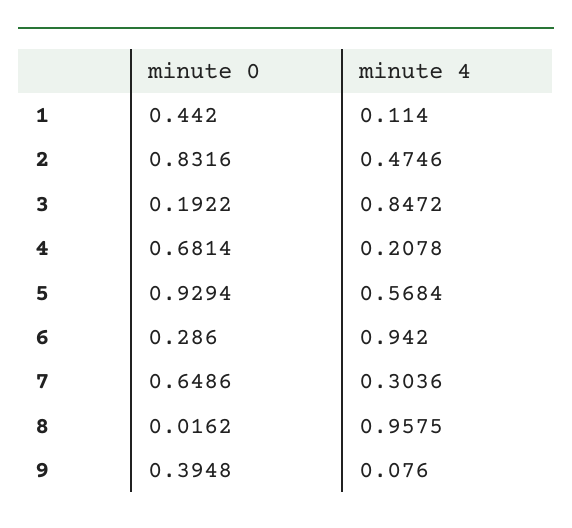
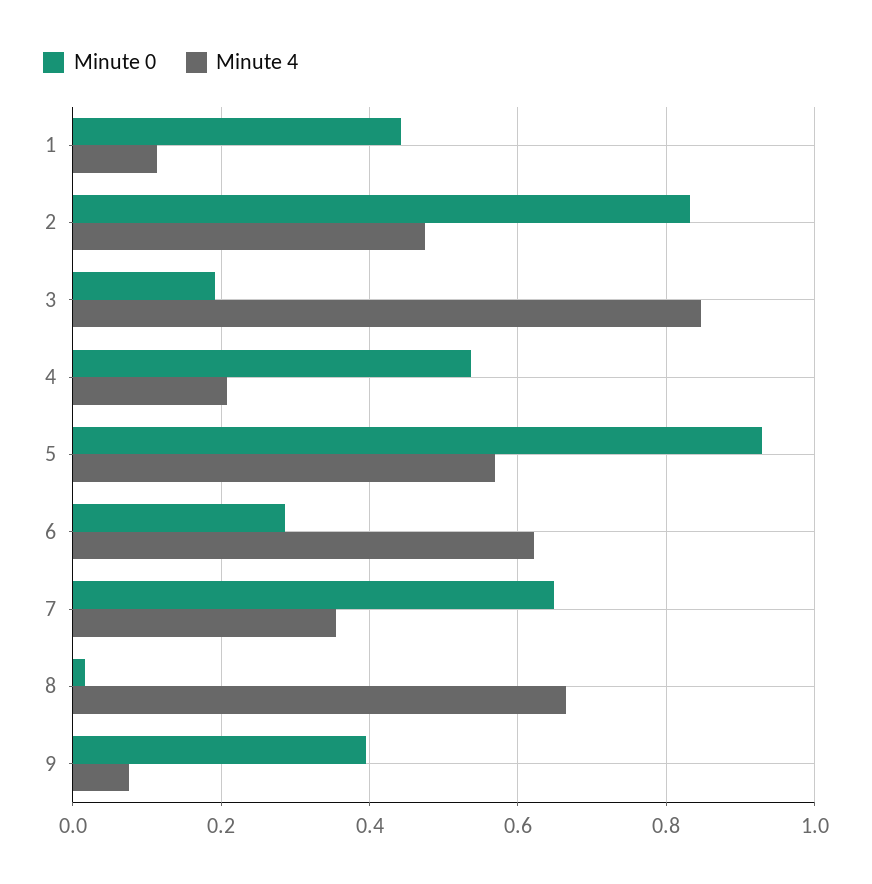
  {
    "minute 0": {
      "1": 0.442,
      "2": 0.8316,
      "3": 0.1922,
-     "4": 0.6814,
+     "4": 0.54,
      "5": 0.9294,
      "6": 0.286,
      "7": 0.6486,
      "8": 0.0162,
      "9": 0.3948
    },
    "minute 4": {
      "1": 0.114,
      "2": 0.4746,
      "3": 0.8472,
      "4": 0.2078,
      "5": 0.5684,
-     "6": 0.942,
+     "6": 0.62,
-     "7": 0.3036,
+     "7": 0.36,
-     "8": 0.9575,
+     "8": 0.66,
      "9": 0.076
    }
  }

